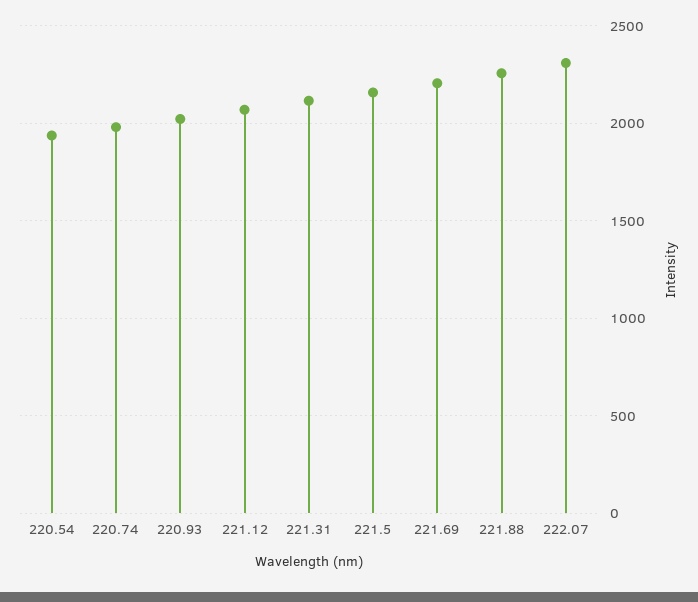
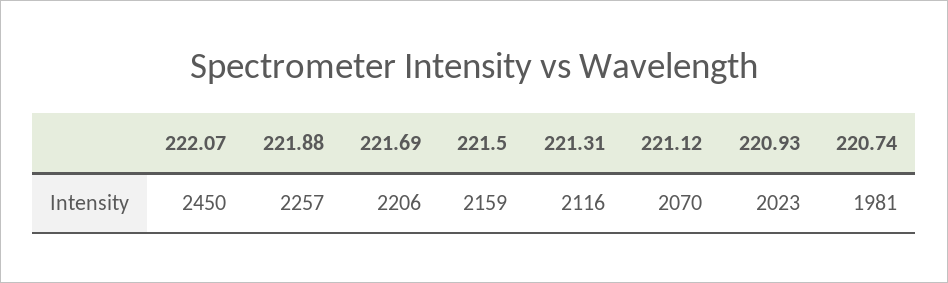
  {
-   "220.54": 1950,
    "220.74": 1981,
    "220.93": 2023,
    "221.12": 2070,
    "221.31": 2116,
    "221.5": 2159,
    "221.69": 2206,
    "221.88": 2257,
-   "222.07": 2300
+   "222.07": 2450
  }

